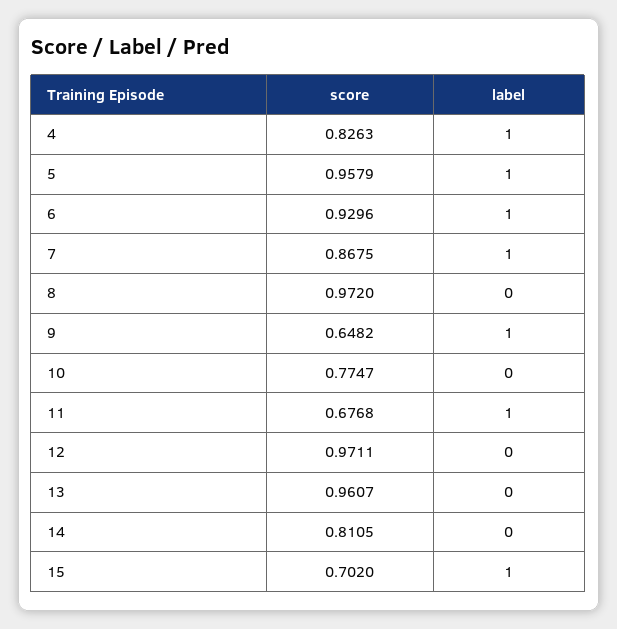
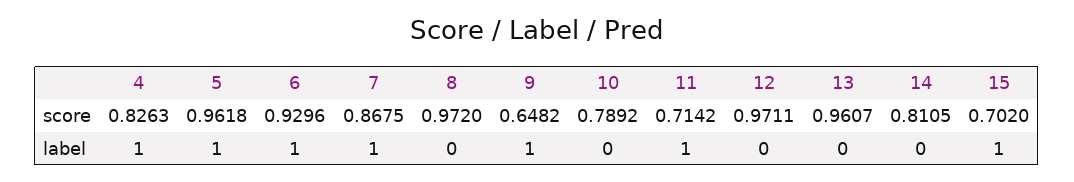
  {
    "score": {
      "4": 0.8263,
-     "5": 0.9579,
+     "5": 0.9618,
      "6": 0.9296,
      "7": 0.8675,
      "8": 0.972,
      "9": 0.6482,
-     "10": 0.7747,
+     "10": 0.7892,
-     "11": 0.6768,
+     "11": 0.7142,
      "12": 0.9711,
      "13": 0.9607,
      "14": 0.8105,
      "15": 0.702
    },
    "label": {
      "4": 1,
      "5": 1,
      "6": 1,
      "7": 1,
      "8": 0,
      "9": 1,
      "10": 0,
      "11": 1,
      "12": 0,
      "13": 0,
      "14": 0,
      "15": 1
    }
  }

